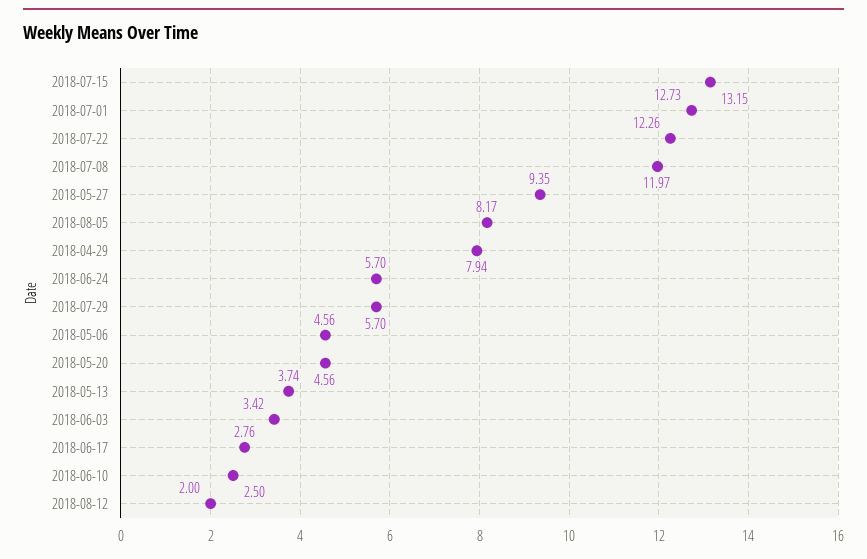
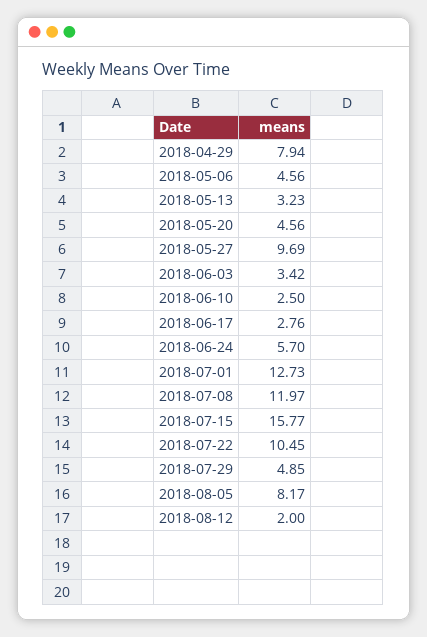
  {
-   "2018-07-15": 13.15,
+   "2018-07-15": 15.77,
    "2018-07-01": 12.73,
-   "2018-07-22": 12.26,
+   "2018-07-22": 10.45,
    "2018-07-08": 11.97,
-   "2018-05-27": 9.35,
+   "2018-05-27": 9.69,
    "2018-08-05": 8.17,
    "2018-04-29": 7.94,
    "2018-06-24": 5.7,
-   "2018-07-29": 5.7,
+   "2018-07-29": 4.85,
    "2018-05-06": 4.56,
    "2018-05-20": 4.56,
-   "2018-05-13": 3.74,
+   "2018-05-13": 3.23,
    "2018-06-03": 3.42,
    "2018-06-17": 2.76,
    "2018-06-10": 2.5,
    "2018-08-12": 2
  }

